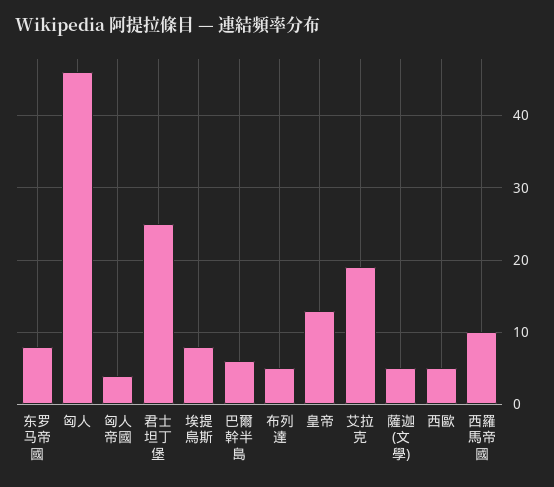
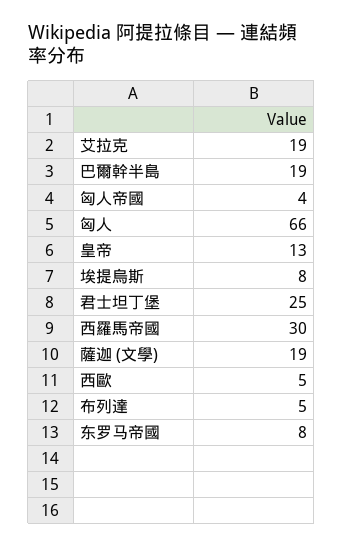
  {
    "东罗马帝國": 8,
-   "匈人": 46,
+   "匈人": 66,
    "匈人帝國": 4,
    "君士坦丁堡": 25,
    "埃提烏斯": 8,
-   "巴爾幹半島": 6,
+   "巴爾幹半島": 19,
    "布列達": 5,
    "皇帝": 13,
    "艾拉克": 19,
-   "薩迦 (文學)": 5,
+   "薩迦 (文學)": 19,
    "西歐": 5,
-   "西羅馬帝國": 10
+   "西羅馬帝國": 30
  }

